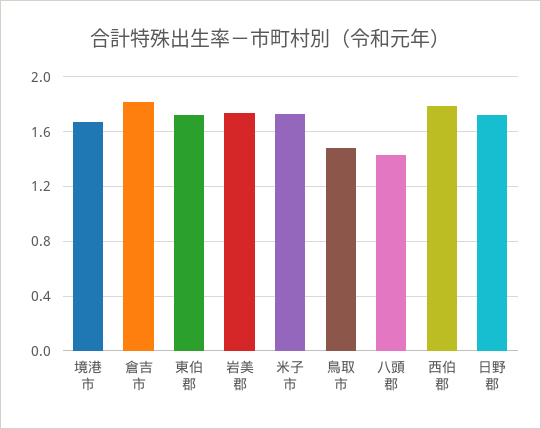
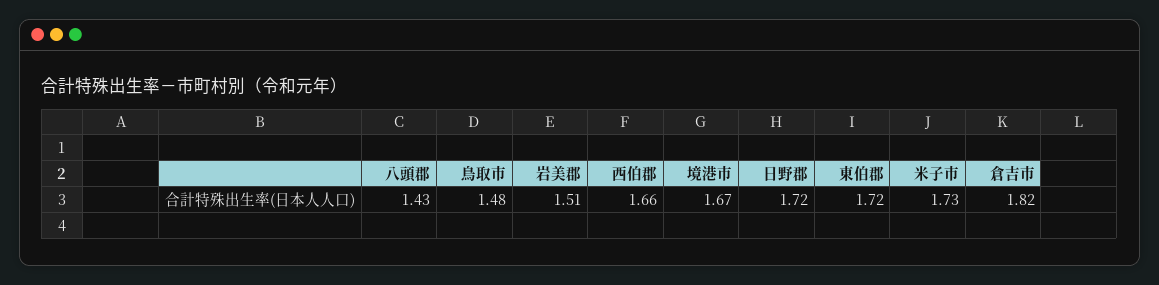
  {
    "境港市": 1.67,
    "倉吉市": 1.82,
    "東伯郡": 1.72,
-   "岩美郡": 1.75,
+   "岩美郡": 1.51,
    "米子市": 1.73,
    "鳥取市": 1.48,
    "八頭郡": 1.43,
-   "西伯郡": 1.8,
+   "西伯郡": 1.66,
    "日野郡": 1.72
  }

